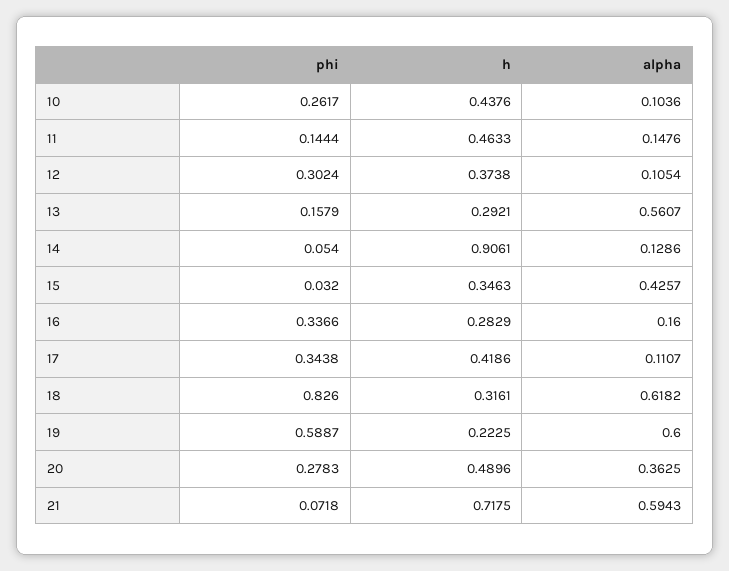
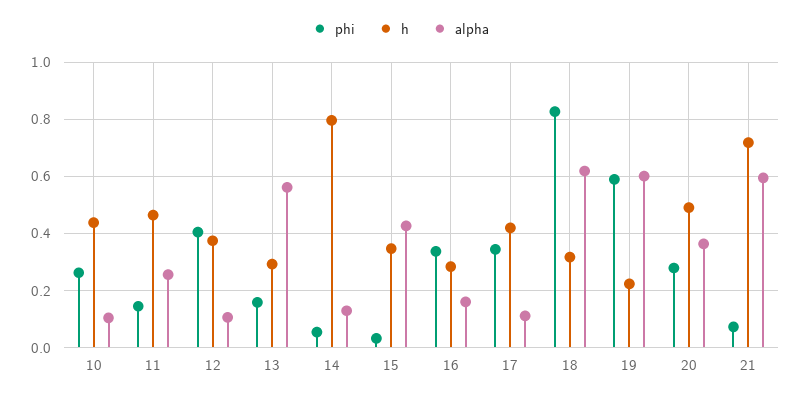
  {
    "phi": {
      "10": 0.2617,
      "11": 0.1444,
-     "12": 0.3024,
+     "12": 0.4,
      "13": 0.1579,
      "14": 0.054,
      "15": 0.032,
      "16": 0.3366,
      "17": 0.3438,
      "18": 0.826,
      "19": 0.5887,
      "20": 0.2783,
      "21": 0.0718
    },
    "h": {
      "10": 0.4376,
      "11": 0.4633,
      "12": 0.3738,
      "13": 0.2921,
-     "14": 0.9061,
+     "14": 0.8,
      "15": 0.3463,
      "16": 0.2829,
      "17": 0.4186,
      "18": 0.3161,
      "19": 0.2225,
      "20": 0.4896,
      "21": 0.7175
    },
    "alpha": {
      "10": 0.1036,
-     "11": 0.1476,
+     "11": 0.25,
      "12": 0.1054,
      "13": 0.5607,
      "14": 0.1286,
      "15": 0.4257,
      "16": 0.16,
      "17": 0.1107,
      "18": 0.6182,
      "19": 0.6,
      "20": 0.3625,
      "21": 0.5943
    }
  }

